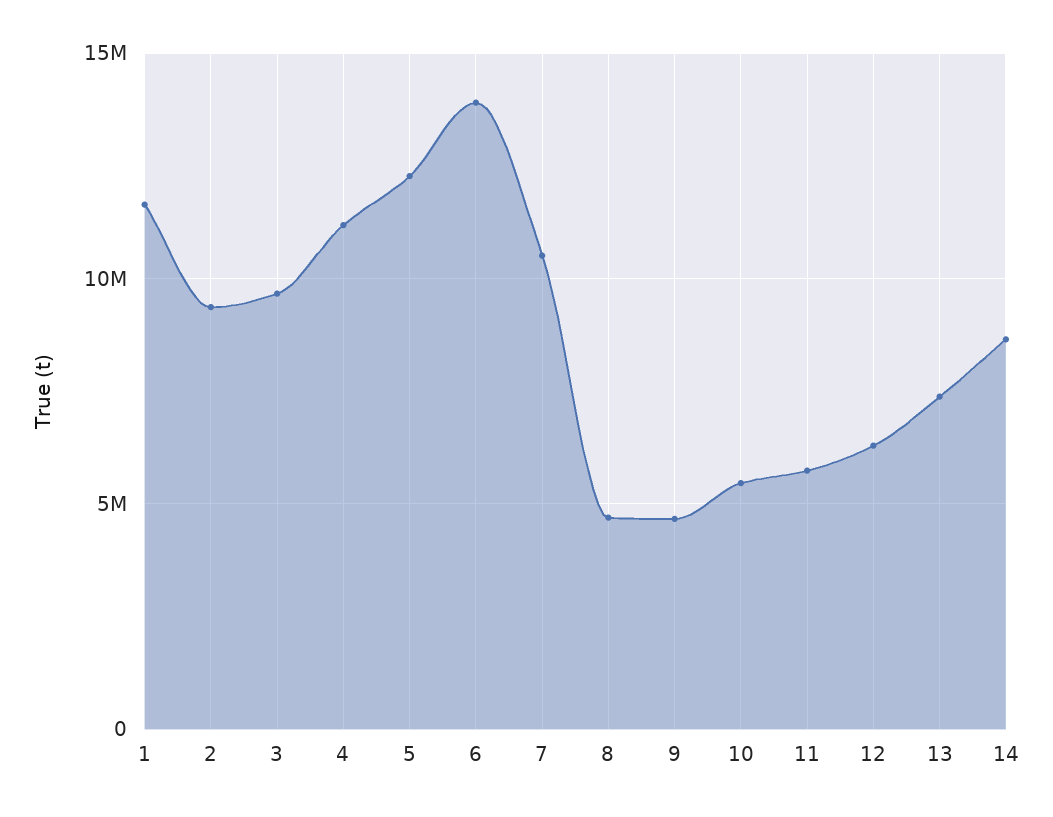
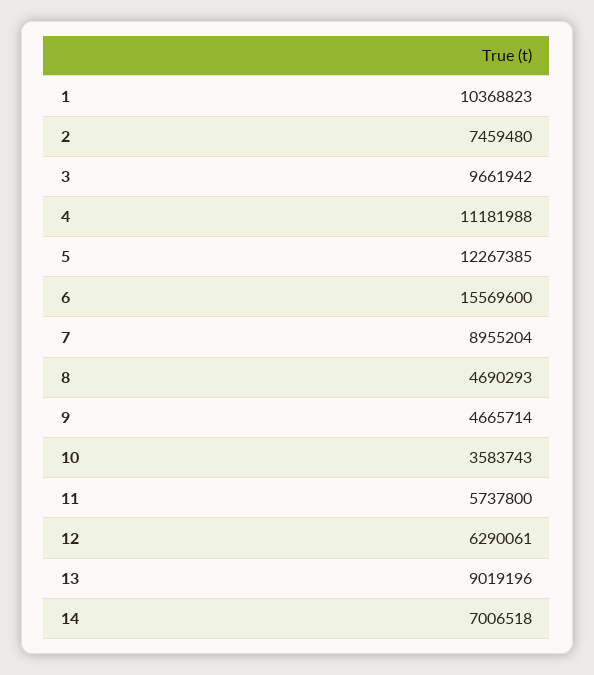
  {
-   "1": 11500000,
+   "1": 10368823,
-   "2": 9500000,
+   "2": 7459480,
    "3": 9661942,
    "4": 11181988,
    "5": 12267385,
-   "6": 14000000,
+   "6": 15569600,
-   "7": 10500000,
+   "7": 8955204,
    "8": 4690293,
    "9": 4665714,
-   "10": 5500000,
+   "10": 3583743,
    "11": 5737800,
    "12": 6290061,
-   "13": 7500000,
+   "13": 9019196,
-   "14": 8500000
+   "14": 7006518
  }

